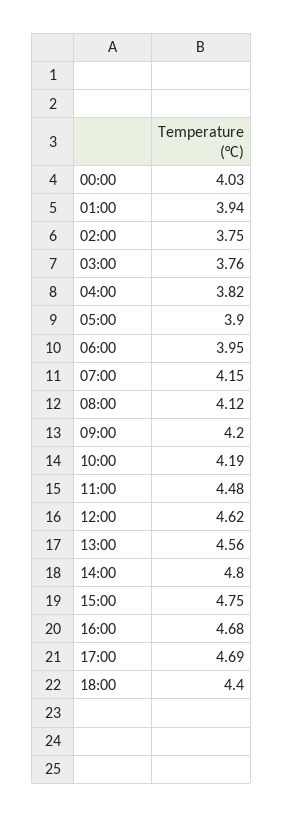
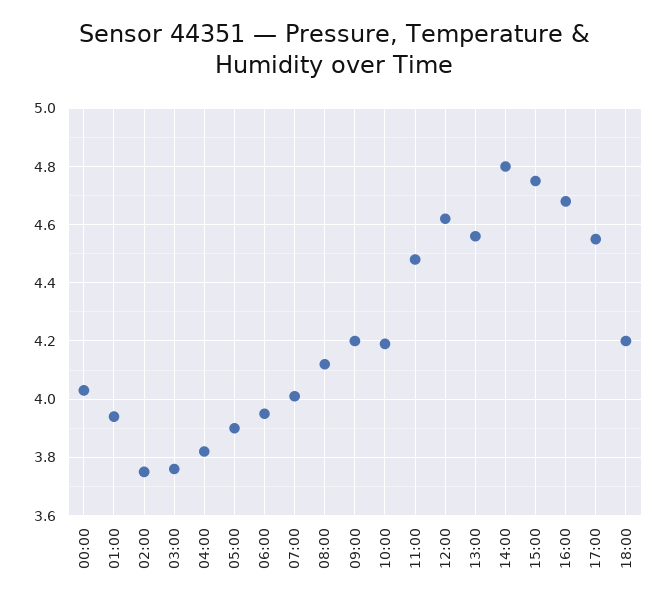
  {
    "00:00": 4.03,
    "01:00": 3.94,
    "02:00": 3.75,
    "03:00": 3.76,
    "04:00": 3.82,
    "05:00": 3.9,
    "06:00": 3.95,
-   "07:00": 4.15,
+   "07:00": 4,
    "08:00": 4.12,
    "09:00": 4.2,
    "10:00": 4.19,
    "11:00": 4.48,
    "12:00": 4.62,
    "13:00": 4.56,
    "14:00": 4.8,
    "15:00": 4.75,
    "16:00": 4.68,
-   "17:00": 4.69,
+   "17:00": 4.55,
-   "18:00": 4.4
+   "18:00": 4.2
  }

